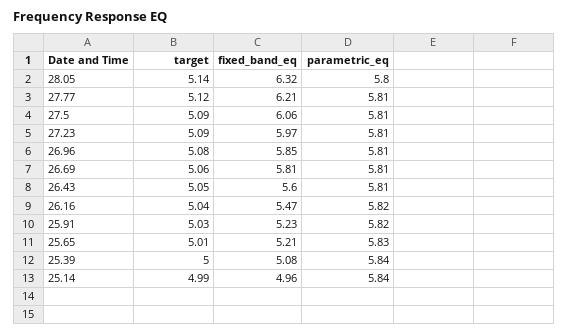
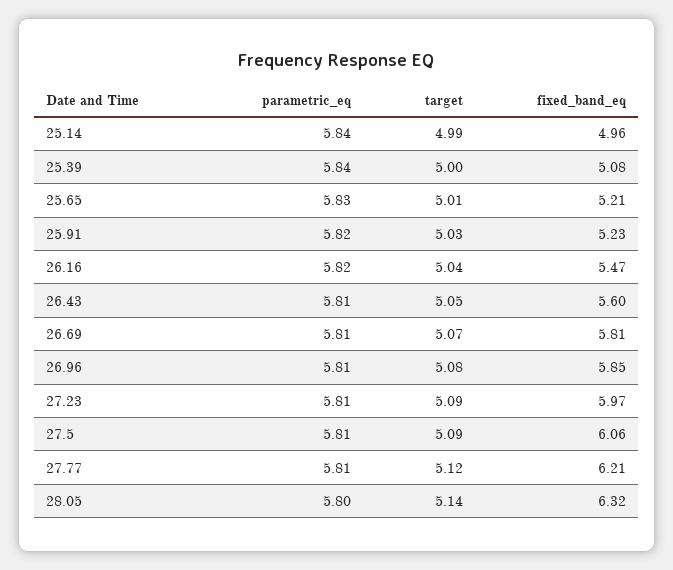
  {
    "target": {
      "28.05": 5.14,
      "27.77": 5.12,
      "27.5": 5.09,
      "27.23": 5.09,
      "26.96": 5.08,
-     "26.69": 5.06,
+     "26.69": 5.07,
      "26.43": 5.05,
      "26.16": 5.04,
      "25.91": 5.03,
      "25.65": 5.01,
      "25.39": 5,
      "25.14": 4.99
    },
    "fixed_band_eq": {
      "28.05": 6.32,
      "27.77": 6.21,
      "27.5": 6.06,
      "27.23": 5.97,
      "26.96": 5.85,
      "26.69": 5.81,
      "26.43": 5.6,
      "26.16": 5.47,
      "25.91": 5.23,
      "25.65": 5.21,
      "25.39": 5.08,
      "25.14": 4.96
    },
    "parametric_eq": {
      "28.05": 5.8,
      "27.77": 5.81,
      "27.5": 5.81,
      "27.23": 5.81,
      "26.96": 5.81,
      "26.69": 5.81,
      "26.43": 5.81,
      "26.16": 5.82,
      "25.91": 5.82,
      "25.65": 5.83,
      "25.39": 5.84,
      "25.14": 5.84
    }
  }

